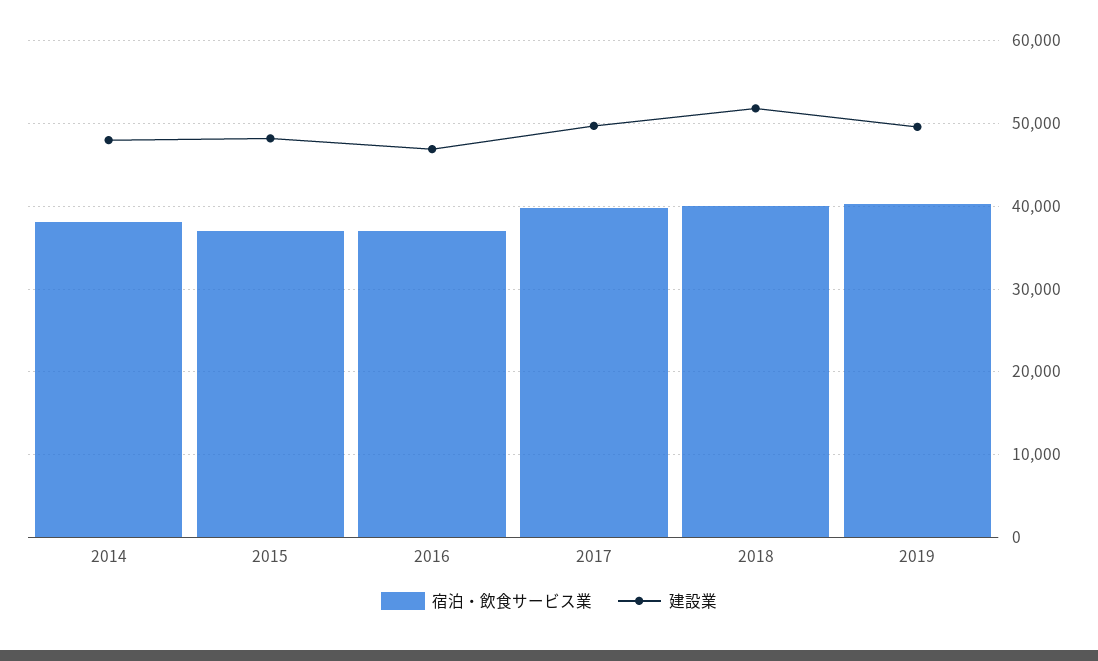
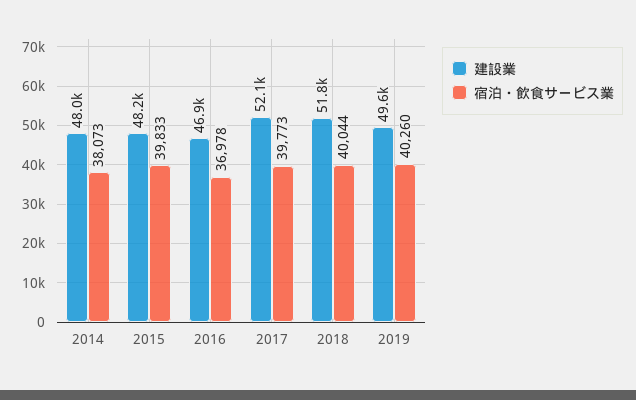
  {
    "宿泊・飲食サービス業": {
      "2014": 38073,
-     "2015": 37000,
+     "2015": 39833,
      "2016": 36978,
      "2017": 39773,
      "2018": 40044,
      "2019": 40260
    },
    "建設業": {
      "2014": 48000,
      "2015": 48200,
      "2016": 46900,
-     "2017": 50000,
+     "2017": 52100,
      "2018": 51800,
      "2019": 49600
    }
  }

